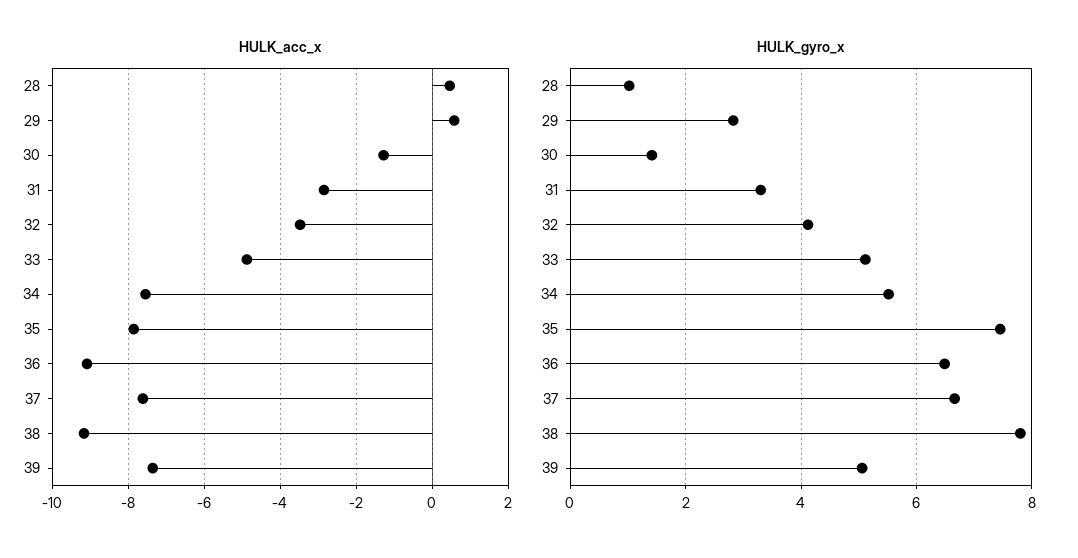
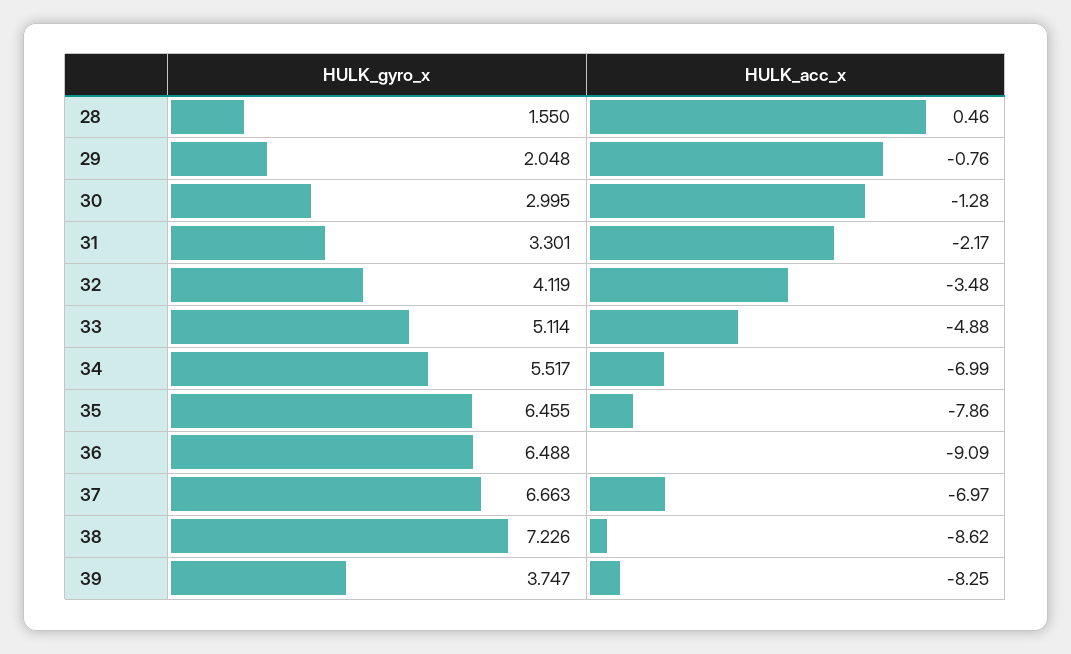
  {
    "HULK_acc_x": {
      "28": 0.46,
-     "29": 0.6,
+     "29": -0.76,
      "30": -1.28,
-     "31": -2.8,
+     "31": -2.17,
      "32": -3.48,
      "33": -4.88,
-     "34": -7.6,
+     "34": -6.99,
      "35": -7.86,
      "36": -9.09,
-     "37": -7.6,
+     "37": -6.97,
-     "38": -9.2,
+     "38": -8.62,
-     "39": -7.4
+     "39": -8.25
    },
    "HULK_gyro_x": {
-     "28": 1,
+     "28": 1.55,
-     "29": 2.8,
+     "29": 2.048,
-     "30": 1.4,
+     "30": 2.995,
      "31": 3.301,
      "32": 4.119,
      "33": 5.114,
      "34": 5.517,
-     "35": 7.4,
+     "35": 6.455,
      "36": 6.488,
      "37": 6.663,
-     "38": 7.8,
+     "38": 7.226,
-     "39": 5
+     "39": 3.747
    }
  }

